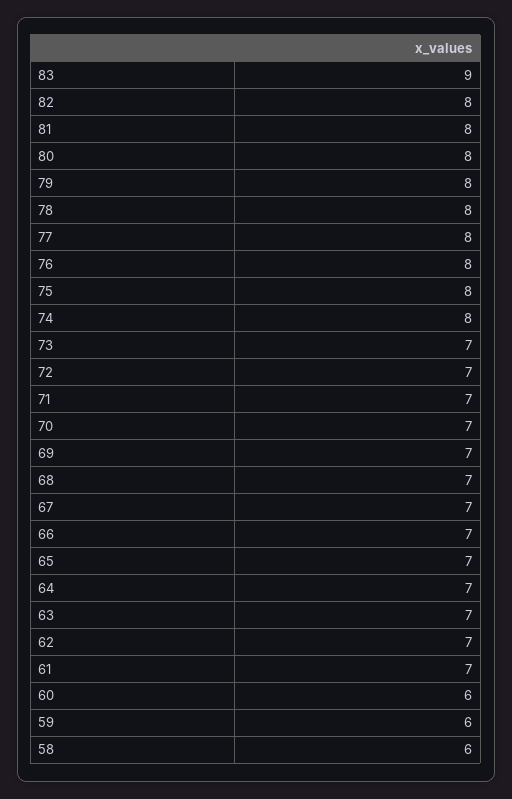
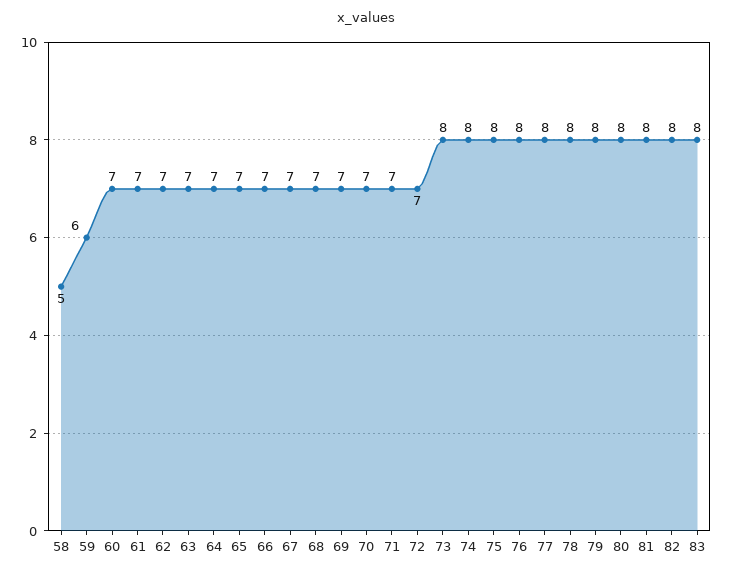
  {
-   "83": 9,
+   "83": 8,
    "82": 8,
    "81": 8,
    "80": 8,
    "79": 8,
    "78": 8,
    "77": 8,
    "76": 8,
    "75": 8,
    "74": 8,
-   "73": 7,
+   "73": 8,
    "72": 7,
    "71": 7,
    "70": 7,
    "69": 7,
    "68": 7,
    "67": 7,
    "66": 7,
    "65": 7,
    "64": 7,
    "63": 7,
    "62": 7,
    "61": 7,
-   "60": 6,
+   "60": 7,
    "59": 6,
-   "58": 6
+   "58": 5
  }

